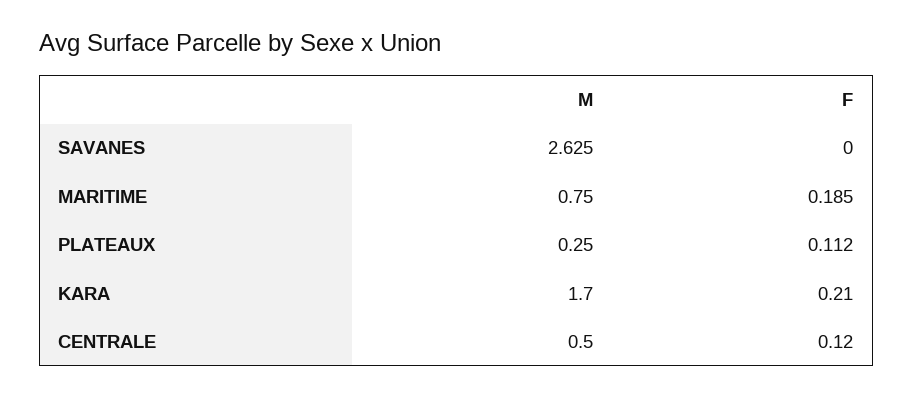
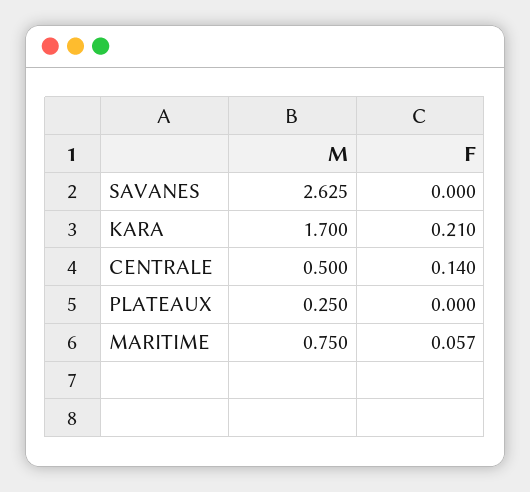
  {
    "M": {
      "SAVANES": 2.625,
      "MARITIME": 0.75,
      "PLATEAUX": 0.25,
      "KARA": 1.7,
      "CENTRALE": 0.5
    },
    "F": {
      "SAVANES": 0,
-     "MARITIME": 0.185,
+     "MARITIME": 0.057,
-     "PLATEAUX": 0.112,
+     "PLATEAUX": 0,
      "KARA": 0.21,
-     "CENTRALE": 0.12
+     "CENTRALE": 0.14
    }
  }

